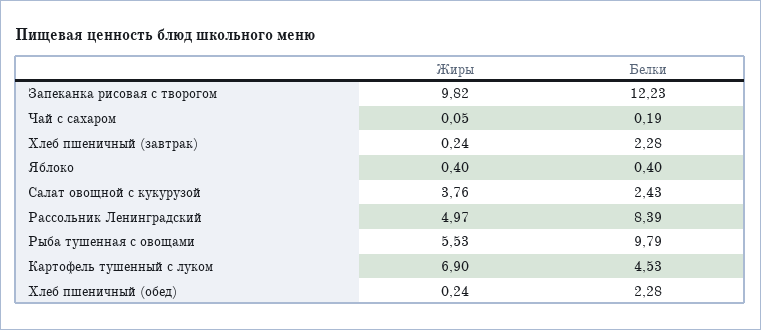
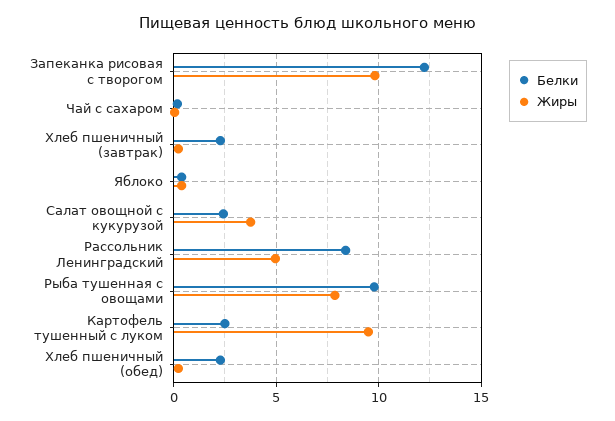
  {
    "Жиры": {
      "Запеканка рисовая с творогом": 9.82,
      "Чай с сахаром": 0.05,
      "Хлеб пшеничный (завтрак)": 0.24,
      "Яблоко": 0.4,
      "Салат овощной с кукурузой": 3.76,
      "Рассольник Ленинградский": 4.97,
-     "Рыба тушенная с овощами": 5.53,
+     "Рыба тушенная с овощами": 8,
-     "Картофель тушенный с луком": 6.9,
+     "Картофель тушенный с луком": 9.5,
      "Хлеб пшеничный (обед)": 0.24
    },
    "Белки": {
      "Запеканка рисовая с творогом": 12.23,
      "Чай с сахаром": 0.19,
      "Хлеб пшеничный (завтрак)": 2.28,
      "Яблоко": 0.4,
      "Салат овощной с кукурузой": 2.43,
      "Рассольник Ленинградский": 8.39,
      "Рыба тушенная с овощами": 9.79,
-     "Картофель тушенный с луком": 4.53,
+     "Картофель тушенный с луком": 2.5,
      "Хлеб пшеничный (обед)": 2.28
    }
  }

